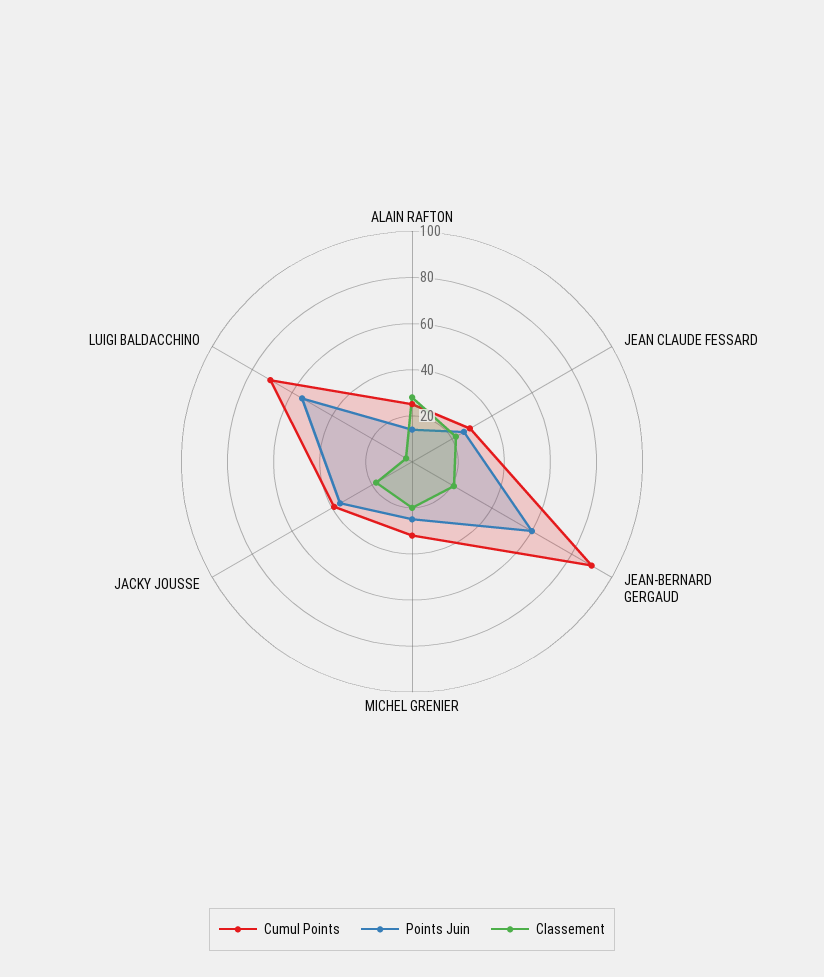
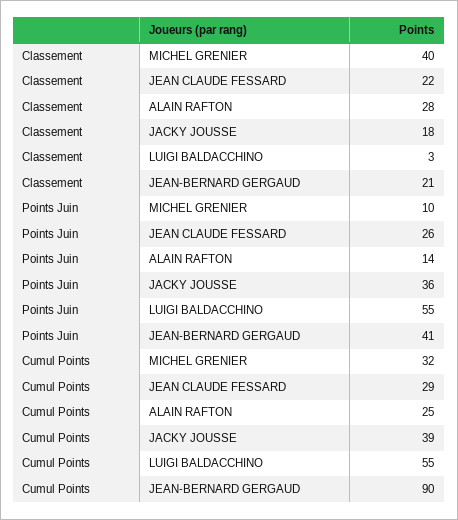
  {
    "Cumul Points": {
      "ALAIN RAFTON": 25,
      "JEAN CLAUDE FESSARD": 29,
      "JEAN-BERNARD GERGAUD": 90,
      "MICHEL GRENIER": 32,
      "JACKY JOUSSE": 39,
-     "LUIGI BALDACCHINO": 70
+     "LUIGI BALDACCHINO": 55
    },
    "Points Juin": {
      "ALAIN RAFTON": 14,
      "JEAN CLAUDE FESSARD": 26,
-     "JEAN-BERNARD GERGAUD": 60,
+     "JEAN-BERNARD GERGAUD": 41,
-     "MICHEL GRENIER": 25,
+     "MICHEL GRENIER": 10,
      "JACKY JOUSSE": 36,
      "LUIGI BALDACCHINO": 55
    },
    "Classement": {
      "ALAIN RAFTON": 28,
      "JEAN CLAUDE FESSARD": 22,
      "JEAN-BERNARD GERGAUD": 21,
-     "MICHEL GRENIER": 20,
+     "MICHEL GRENIER": 40,
      "JACKY JOUSSE": 18,
      "LUIGI BALDACCHINO": 3
    }
  }

